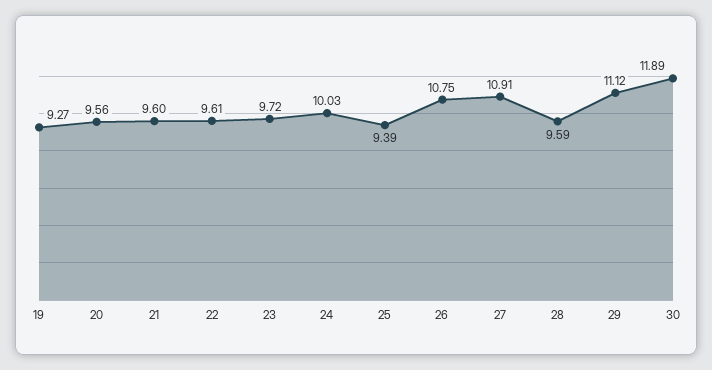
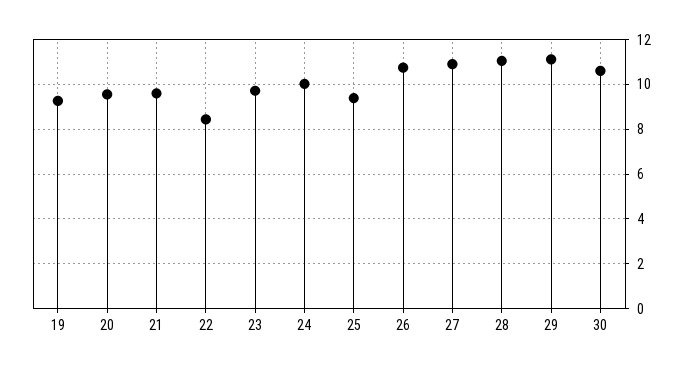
  {
    "19": 9.27,
    "20": 9.56,
    "21": 9.6,
-   "22": 9.61,
+   "22": 8.5,
    "23": 9.72,
    "24": 10.03,
    "25": 9.39,
    "26": 10.75,
    "27": 10.91,
-   "28": 9.59,
+   "28": 11,
    "29": 11.12,
-   "30": 11.89
+   "30": 10.5
  }

